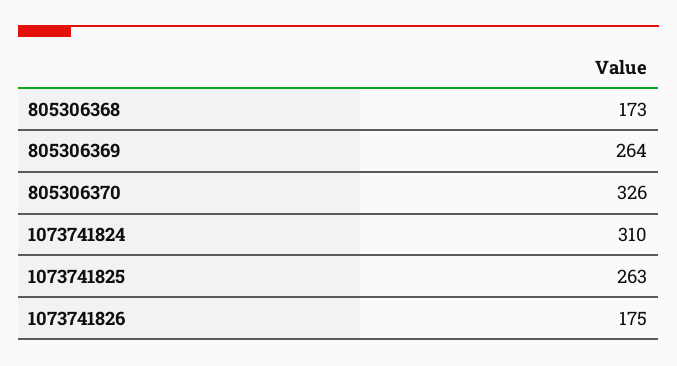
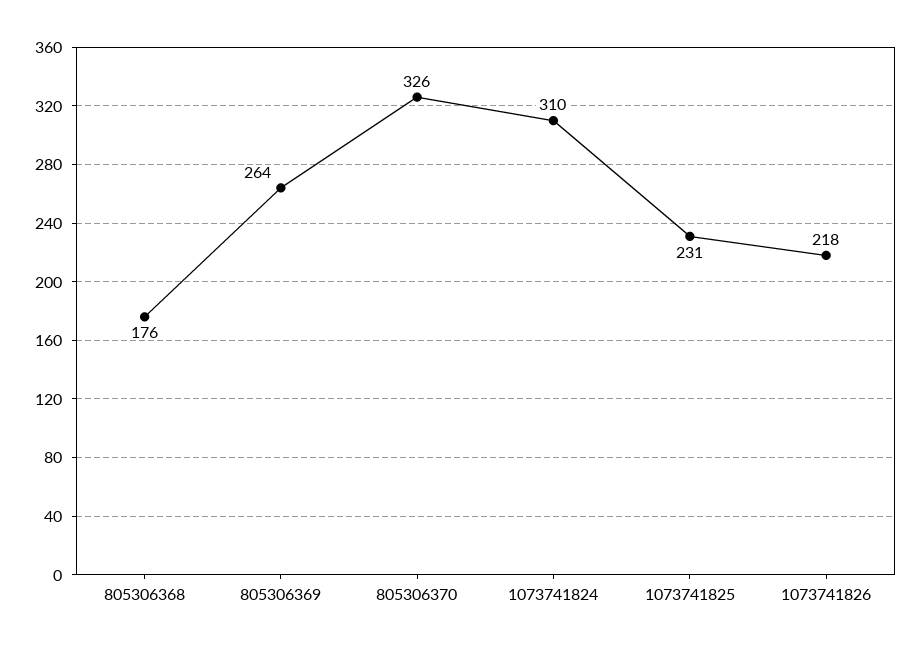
  {
-   "805306368": 173,
+   "805306368": 176,
    "805306369": 264,
    "805306370": 326,
    "1073741824": 310,
-   "1073741825": 263,
+   "1073741825": 231,
-   "1073741826": 175
+   "1073741826": 218
  }

